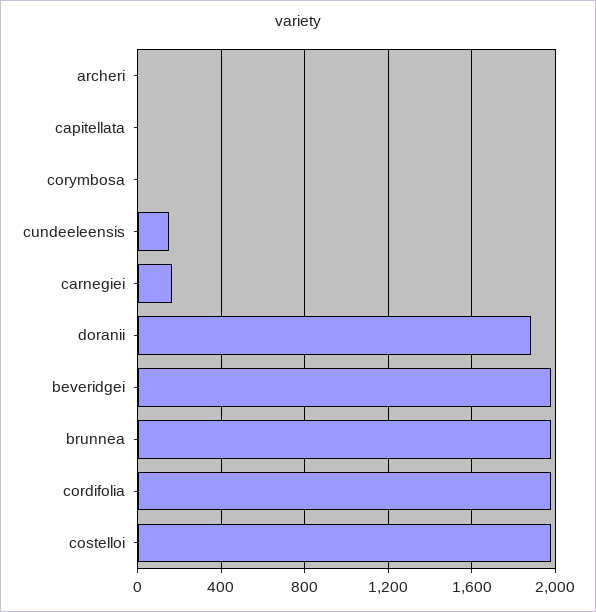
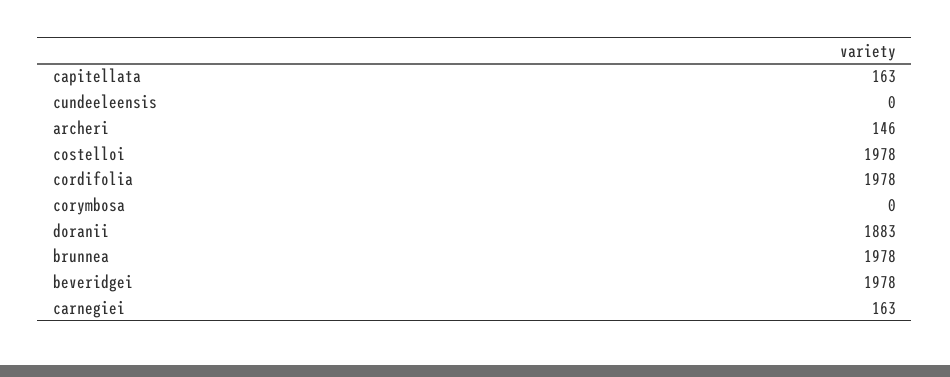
  {
-   "archeri": 0,
+   "archeri": 146,
-   "capitellata": 0,
+   "capitellata": 163,
    "corymbosa": 0,
-   "cundeeleensis": 150,
+   "cundeeleensis": 0,
    "carnegiei": 163,
    "doranii": 1883,
    "beveridgei": 1978,
    "brunnea": 1978,
    "cordifolia": 1978,
    "costelloi": 1978
  }

